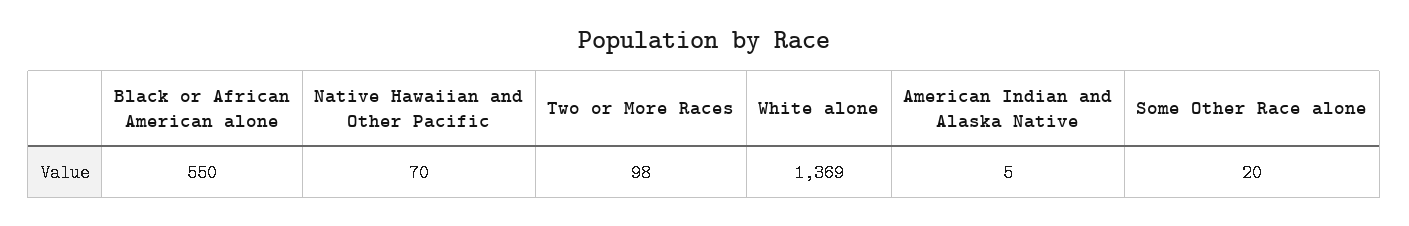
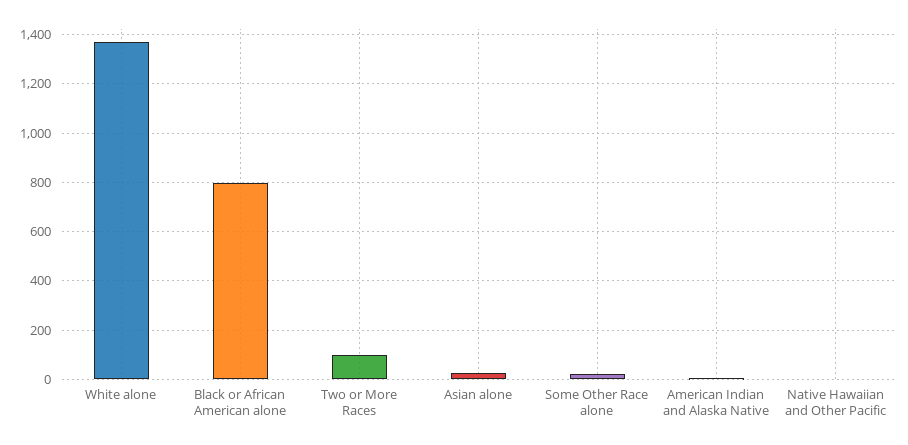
  {
-   "Black or African American alone": 550,
+   "Black or African American alone": 800,
-   "Native Hawaiian and Other Pacific": 70,
+   "Native Hawaiian and Other Pacific": 0,
    "Two or More Races": 98,
    "White alone": 1369,
    "American Indian and Alaska Native": 5,
-   "Some Other Race alone": 20
+   "Some Other Race alone": 20,
+   "Asian alone": 25
  }

